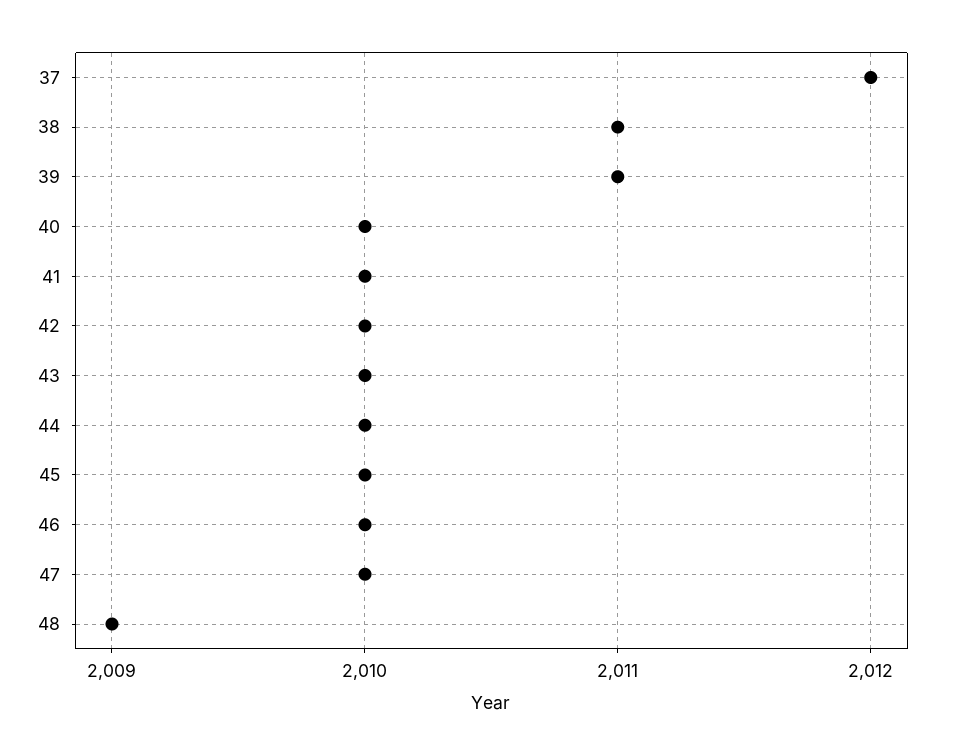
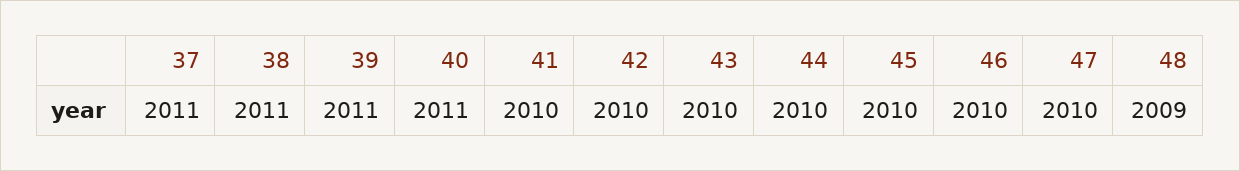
  {
-   "37": 2012,
+   "37": 2011,
    "38": 2011,
    "39": 2011,
-   "40": 2010,
+   "40": 2011,
    "41": 2010,
    "42": 2010,
    "43": 2010,
    "44": 2010,
    "45": 2010,
    "46": 2010,
    "47": 2010,
    "48": 2009
  }

